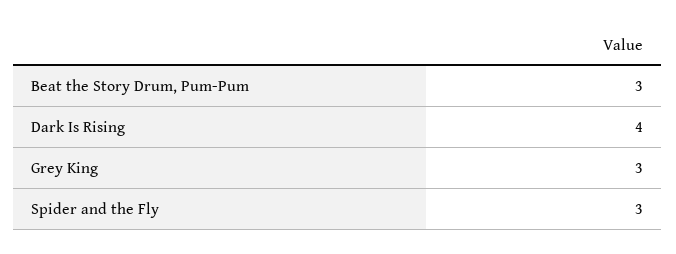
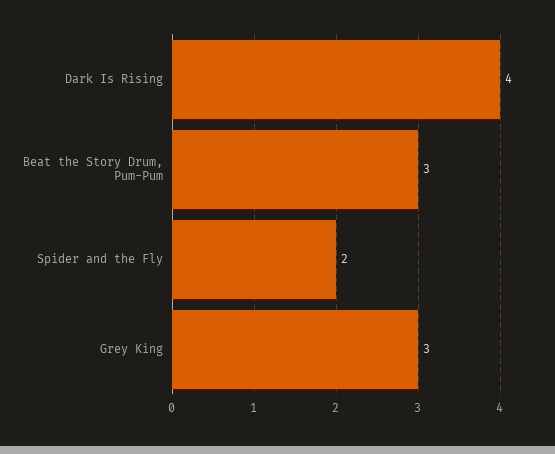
  {
    "Beat the Story Drum, Pum-Pum": 3,
    "Dark Is Rising": 4,
    "Grey King": 3,
-   "Spider and the Fly": 3
+   "Spider and the Fly": 2
  }

